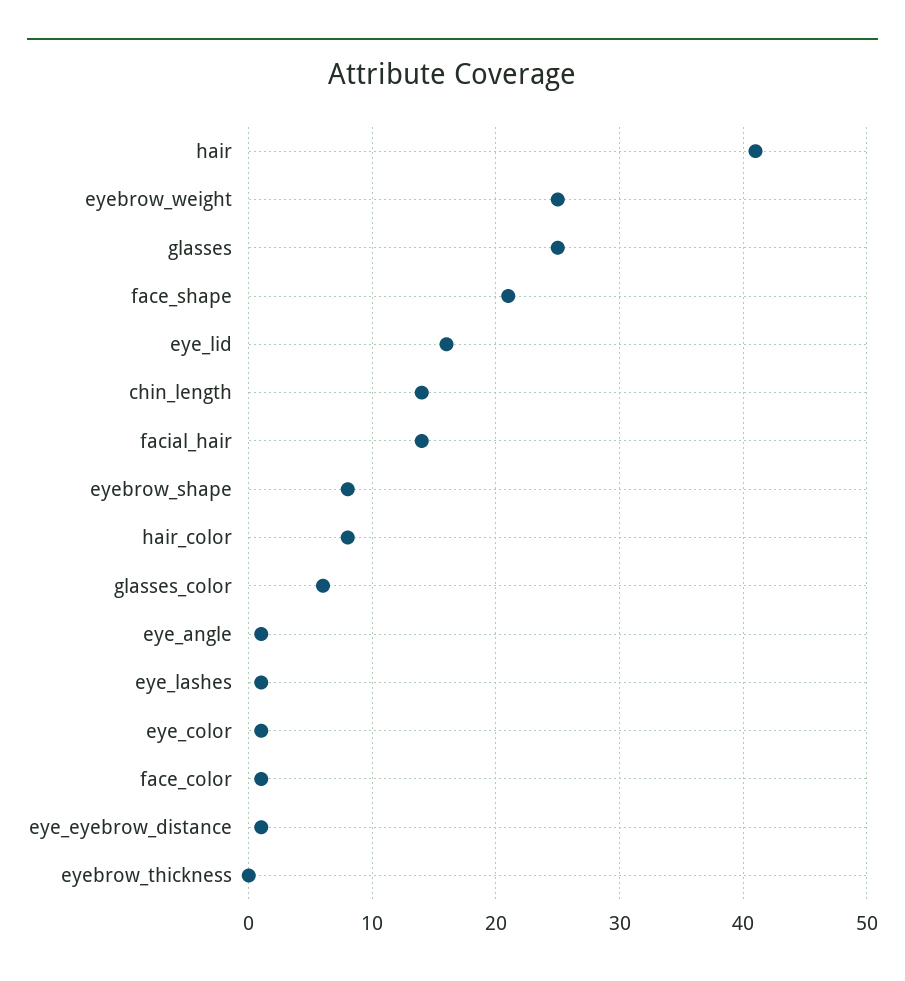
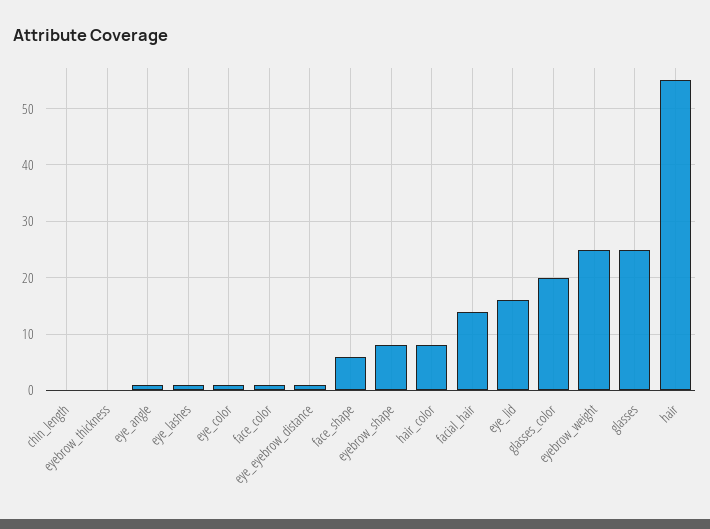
  {
-   "hair": 41,
+   "hair": 55,
    "eyebrow_weight": 25,
    "glasses": 25,
-   "face_shape": 21,
+   "face_shape": 5,
    "eye_lid": 16,
-   "chin_length": 14,
+   "chin_length": 0,
    "facial_hair": 14,
    "eyebrow_shape": 8,
    "hair_color": 8,
-   "glasses_color": 6,
+   "glasses_color": 20,
    "eye_angle": 1,
    "eye_lashes": 1,
    "eye_color": 1,
    "face_color": 1,
    "eye_eyebrow_distance": 1,
    "eyebrow_thickness": 0
  }

